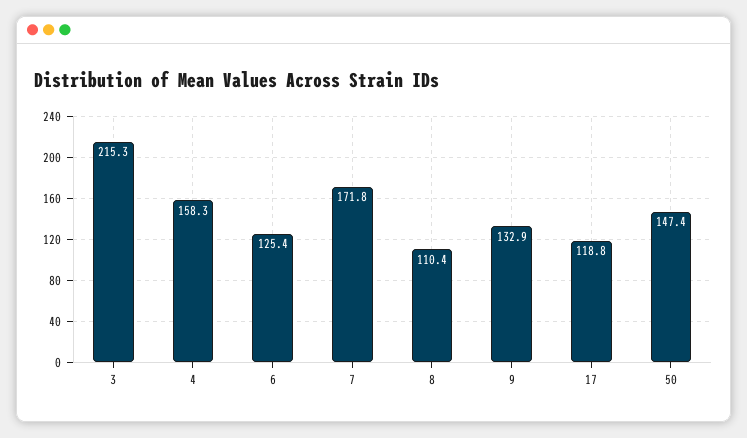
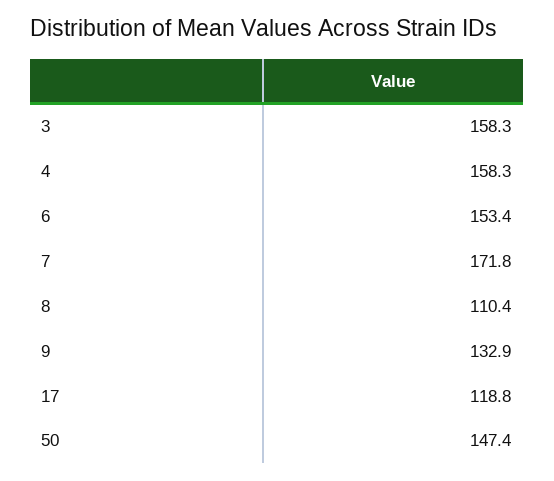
  {
-   "3": 215.3,
+   "3": 158.3,
    "4": 158.3,
-   "6": 125.4,
+   "6": 153.4,
    "7": 171.8,
    "8": 110.4,
    "9": 132.9,
    "17": 118.8,
    "50": 147.4
  }

